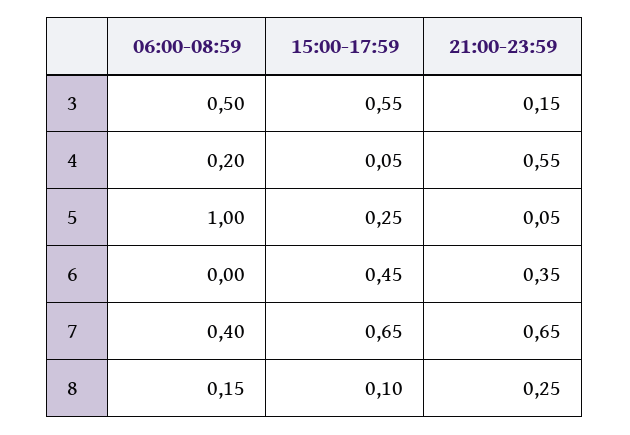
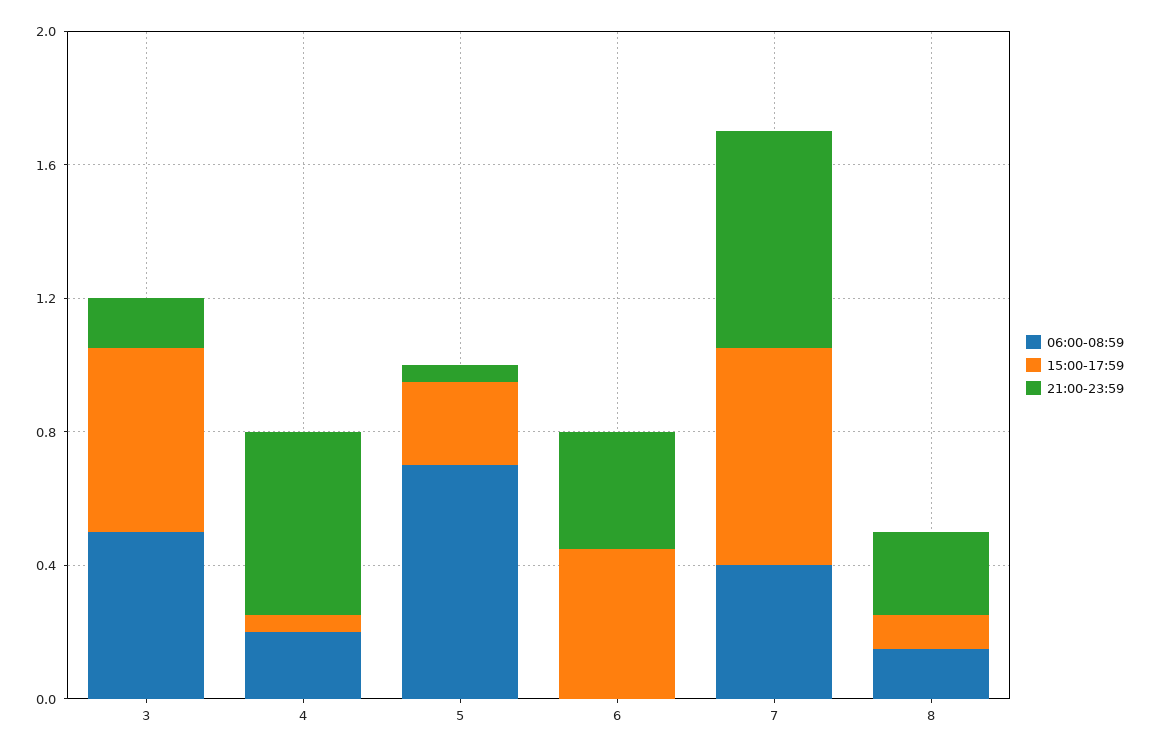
  {
    "06:00-08:59": {
      "3": 0.5,
      "4": 0.2,
-     "5": 1,
+     "5": 0.7,
      "6": 0,
      "7": 0.4,
      "8": 0.15
    },
    "15:00-17:59": {
      "3": 0.55,
      "4": 0.05,
      "5": 0.25,
      "6": 0.45,
      "7": 0.65,
      "8": 0.1
    },
    "21:00-23:59": {
      "3": 0.15,
      "4": 0.55,
      "5": 0.05,
      "6": 0.35,
      "7": 0.65,
      "8": 0.25
    }
  }

